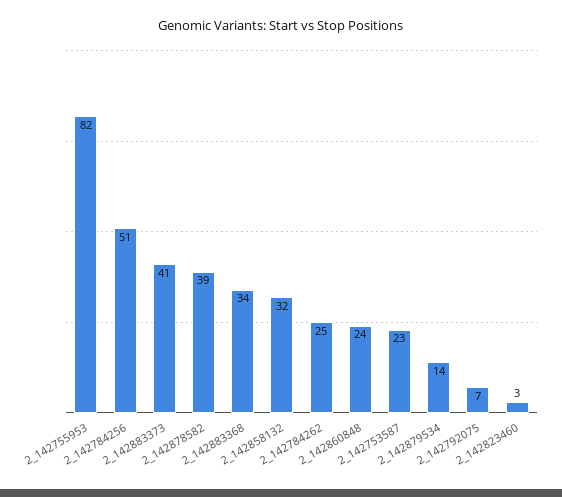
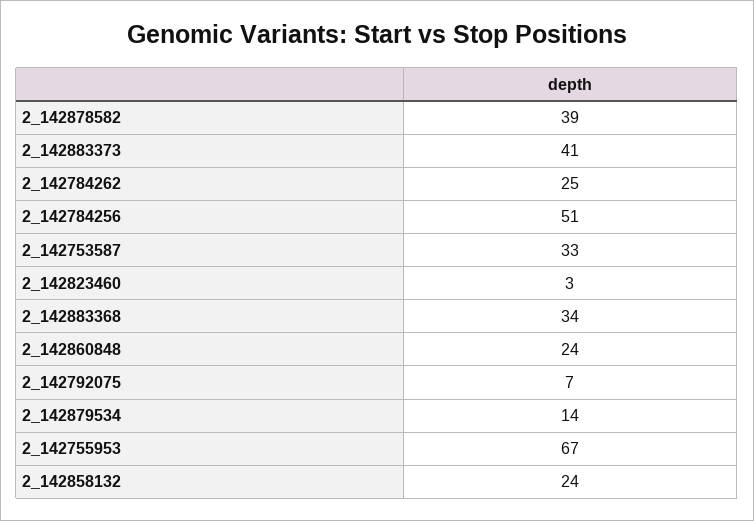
  {
-   "2_142755953": 82,
+   "2_142755953": 67,
    "2_142784256": 51,
    "2_142883373": 41,
    "2_142878582": 39,
    "2_142883368": 34,
-   "2_142858132": 32,
+   "2_142858132": 24,
    "2_142784262": 25,
    "2_142860848": 24,
-   "2_142753587": 23,
+   "2_142753587": 33,
    "2_142879534": 14,
    "2_142792075": 7,
    "2_142823460": 3
  }

